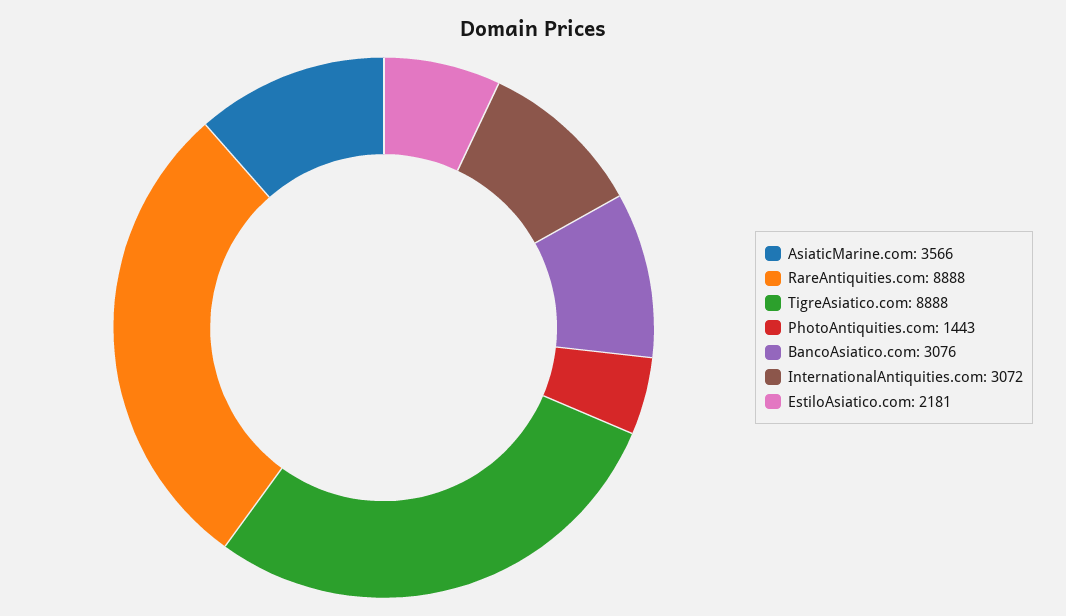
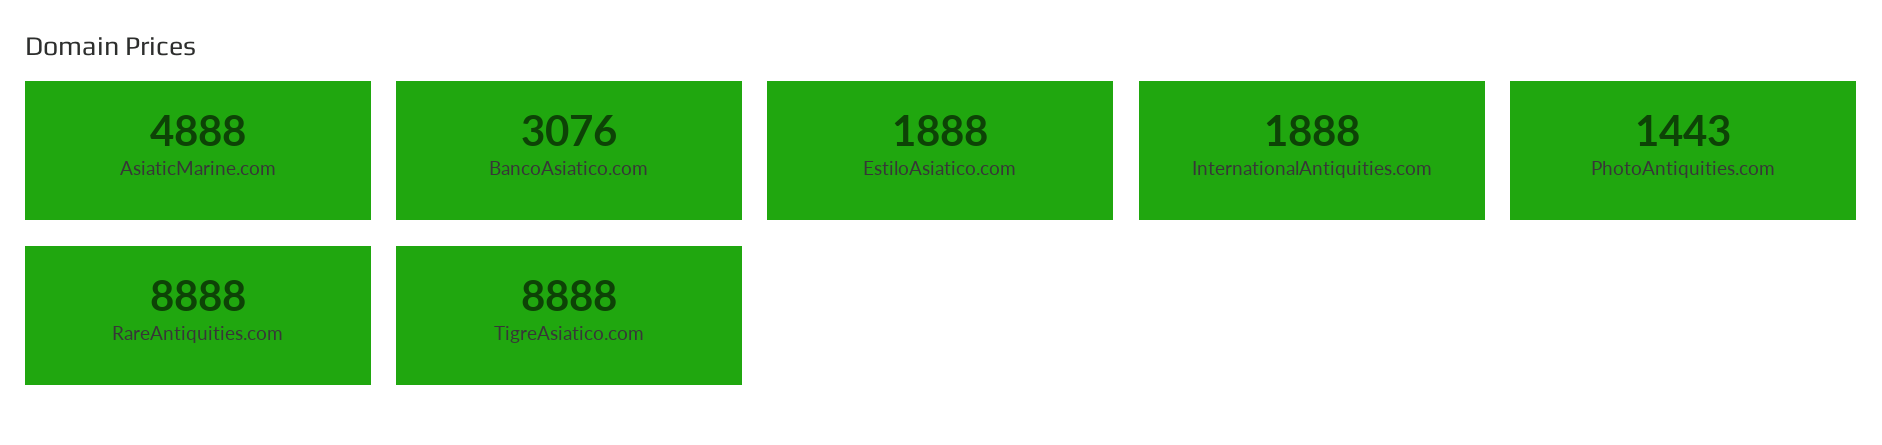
  {
-   "AsiaticMarine.com": 3566,
+   "AsiaticMarine.com": 4888,
    "RareAntiquities.com": 8888,
    "TigreAsiatico.com": 8888,
    "PhotoAntiquities.com": 1443,
    "BancoAsiatico.com": 3076,
-   "InternationalAntiquities.com": 3072,
+   "InternationalAntiquities.com": 1888,
-   "EstiloAsiatico.com": 2181
+   "EstiloAsiatico.com": 1888
  }

